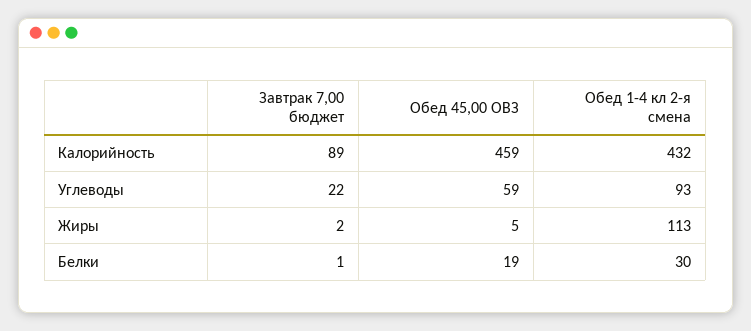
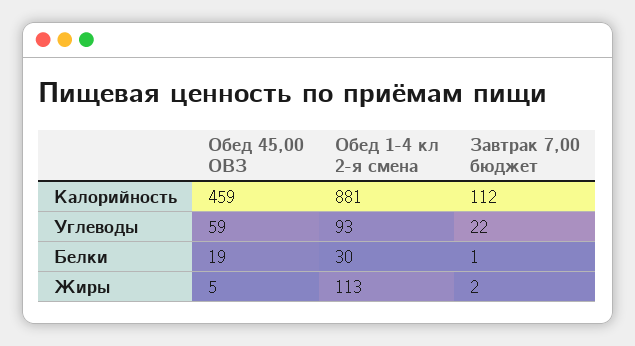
  {
    "Завтрак 7,00 бюджет": {
-     "Калорийность": 89,
+     "Калорийность": 112,
      "Углеводы": 22,
      "Жиры": 2,
      "Белки": 1
    },
    "Обед 45,00 ОВЗ": {
      "Калорийность": 459,
      "Углеводы": 59,
      "Жиры": 5,
      "Белки": 19
    },
    "Обед 1-4 кл 2-я смена": {
-     "Калорийность": 432,
+     "Калорийность": 881,
      "Углеводы": 93,
      "Жиры": 113,
      "Белки": 30
    }
  }

